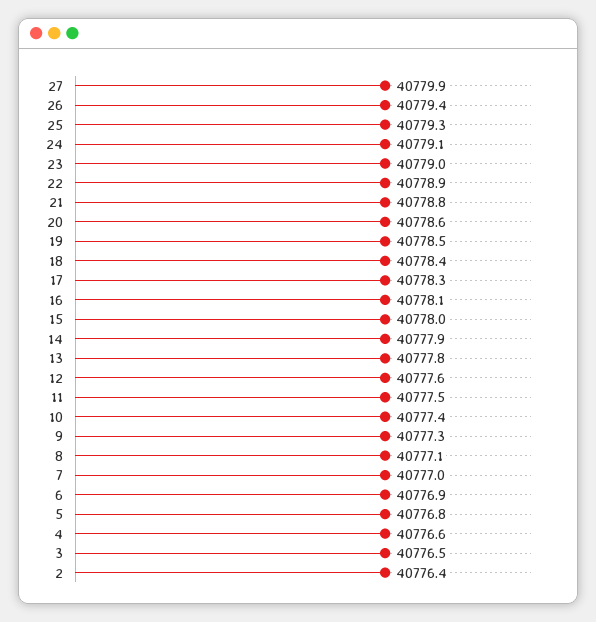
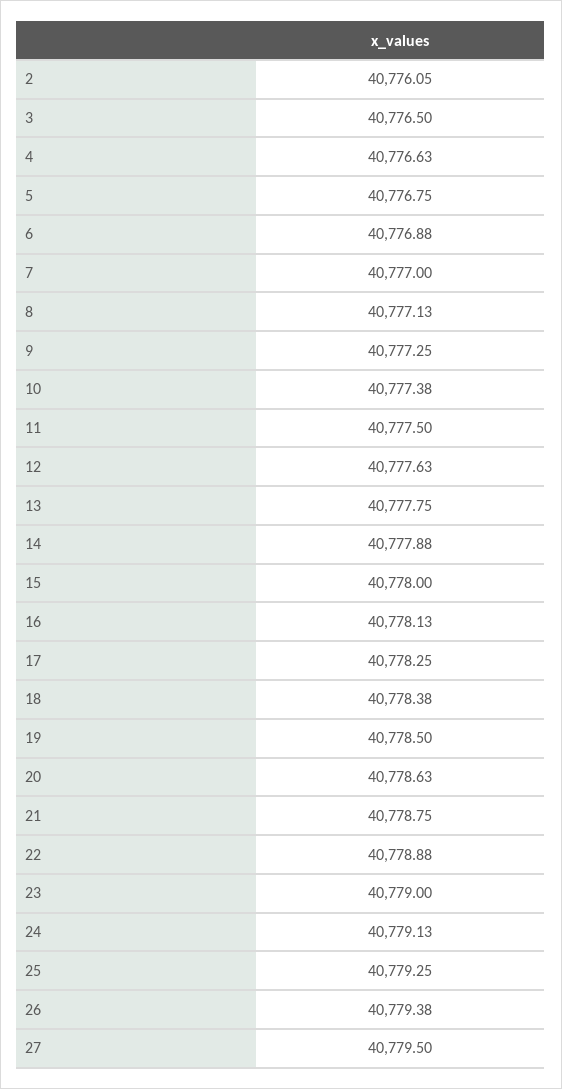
  {
-   "27": 40779.9,
+   "27": 40779.5,
    "26": 40779.38,
    "25": 40779.25,
    "24": 40779.13,
    "23": 40779,
    "22": 40778.88,
    "21": 40778.75,
    "20": 40778.63,
    "19": 40778.5,
    "18": 40778.38,
    "17": 40778.25,
    "16": 40778.13,
    "15": 40778,
    "14": 40777.88,
    "13": 40777.75,
    "12": 40777.63,
    "11": 40777.5,
    "10": 40777.38,
    "9": 40777.25,
    "8": 40777.13,
    "7": 40777,
    "6": 40776.88,
    "5": 40776.75,
    "4": 40776.63,
    "3": 40776.5,
-   "2": 40776.4
+   "2": 40776.05
  }

